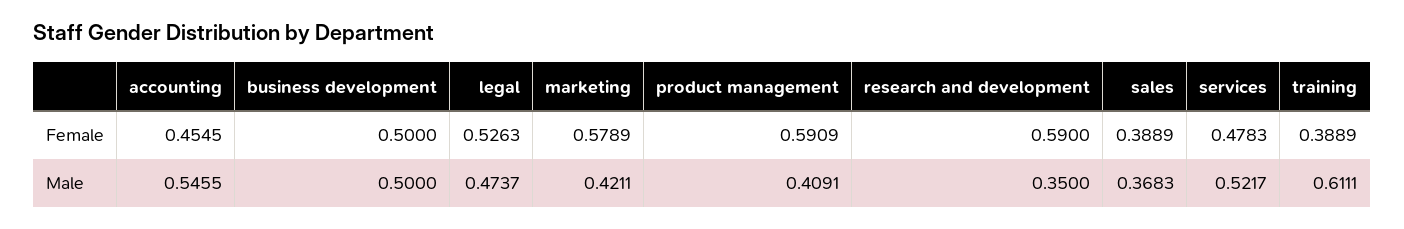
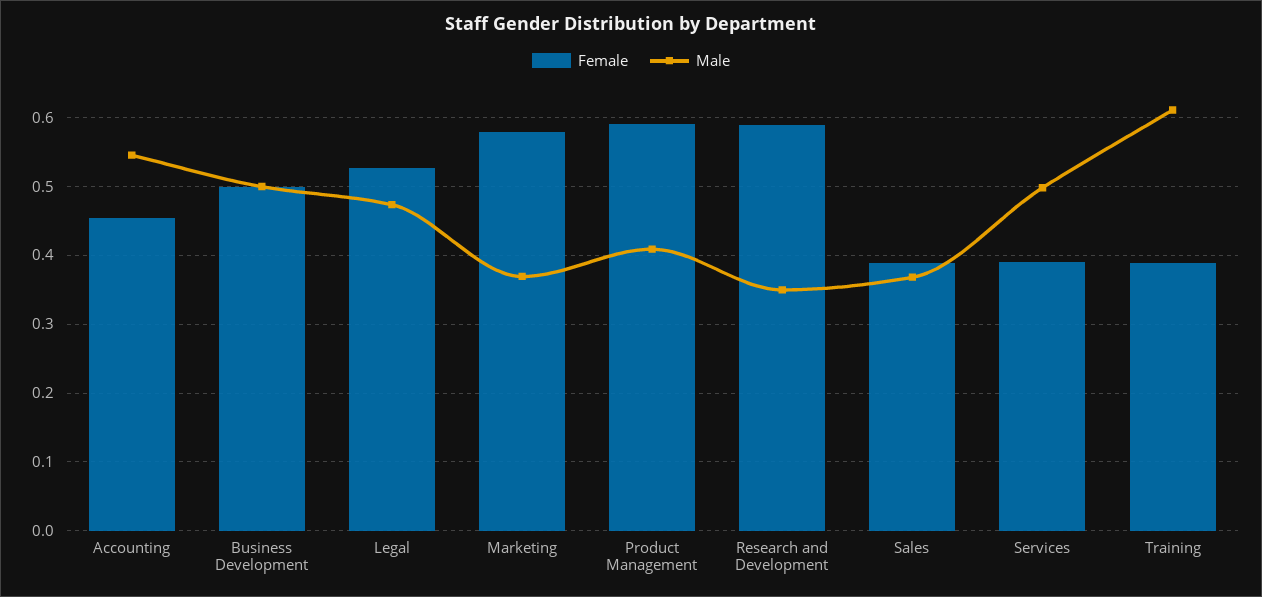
  {
    "Female": {
      "accounting": 0.4545,
      "business development": 0.5,
      "legal": 0.5263,
      "marketing": 0.5789,
      "product management": 0.5909,
      "research and development": 0.59,
      "sales": 0.3889,
-     "services": 0.4783,
+     "services": 0.39,
      "training": 0.3889
    },
    "Male": {
      "accounting": 0.5455,
      "business development": 0.5,
      "legal": 0.4737,
-     "marketing": 0.4211,
+     "marketing": 0.37,
      "product management": 0.4091,
      "research and development": 0.35,
      "sales": 0.3683,
-     "services": 0.5217,
+     "services": 0.5,
      "training": 0.6111
    }
  }

